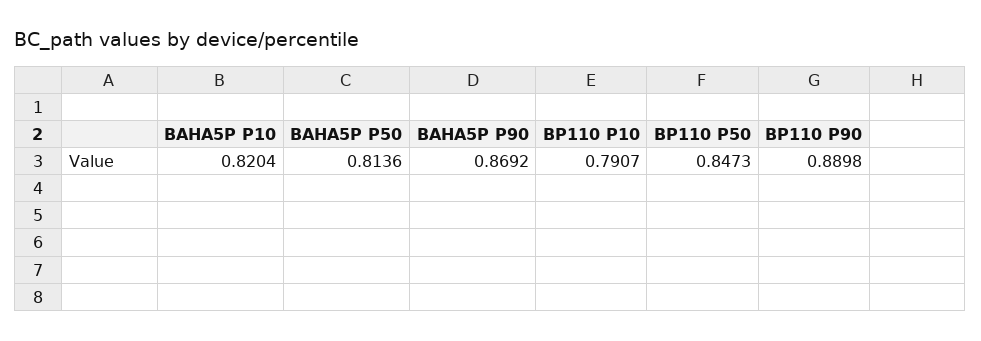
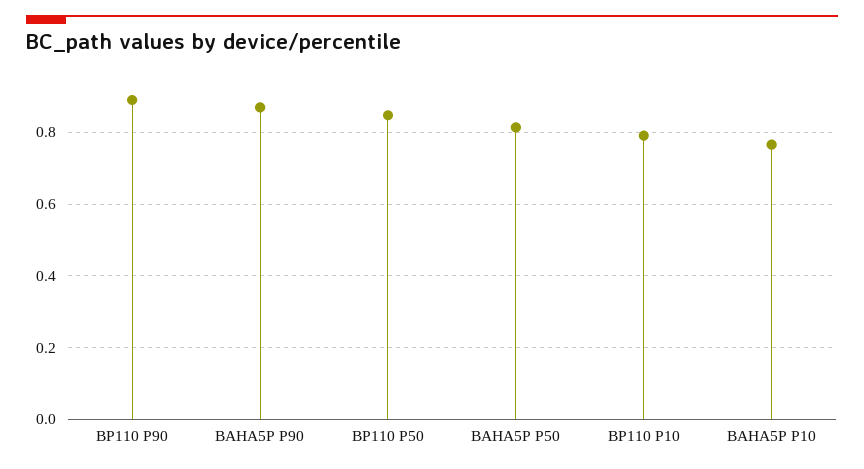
  {
-   "BAHA5P P10": 0.8204,
+   "BAHA5P P10": 0.76,
    "BAHA5P P50": 0.8136,
    "BAHA5P P90": 0.8692,
    "BP110 P10": 0.7907,
    "BP110 P50": 0.8473,
    "BP110 P90": 0.8898
  }

